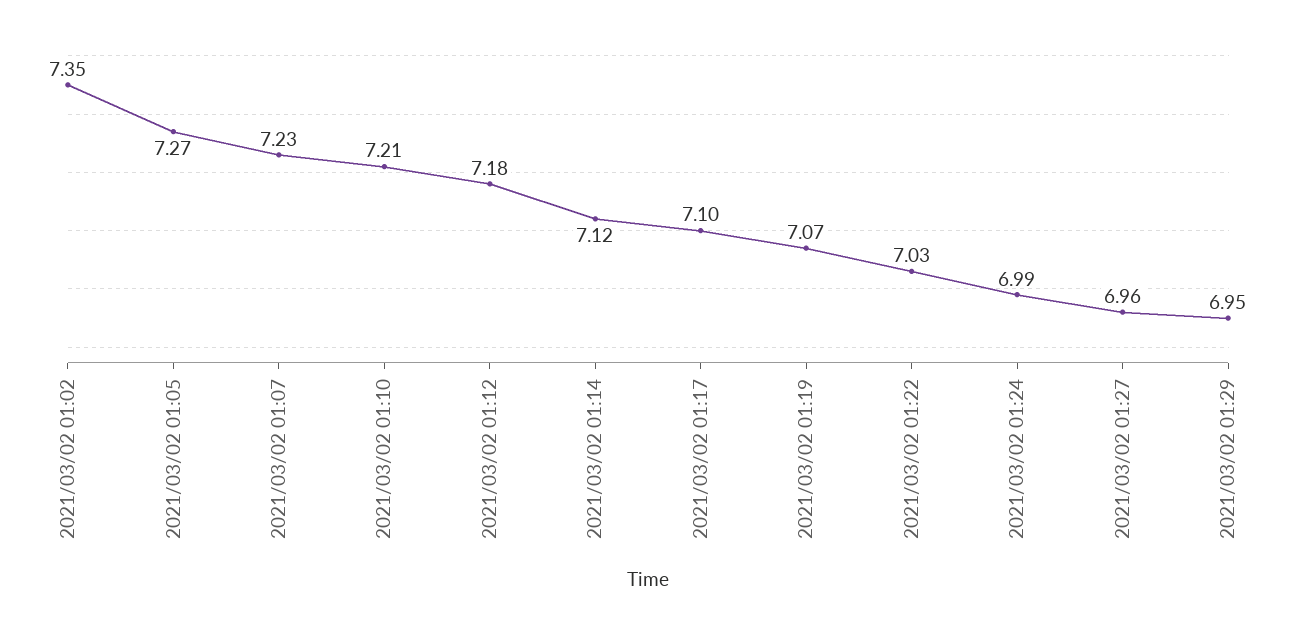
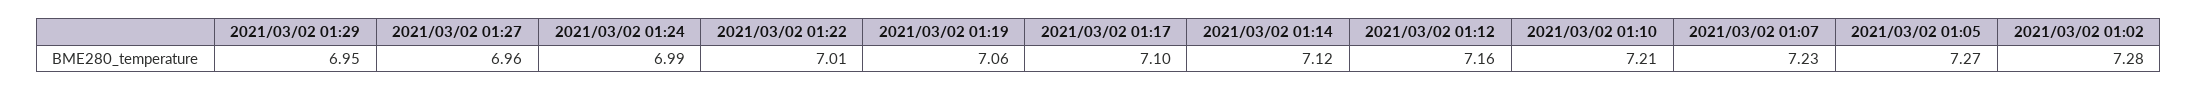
  {
-   "2021/03/02 01:02": 7.35,
+   "2021/03/02 01:02": 7.28,
    "2021/03/02 01:05": 7.27,
    "2021/03/02 01:07": 7.23,
    "2021/03/02 01:10": 7.21,
-   "2021/03/02 01:12": 7.18,
+   "2021/03/02 01:12": 7.16,
    "2021/03/02 01:14": 7.12,
    "2021/03/02 01:17": 7.1,
-   "2021/03/02 01:19": 7.07,
+   "2021/03/02 01:19": 7.06,
-   "2021/03/02 01:22": 7.03,
+   "2021/03/02 01:22": 7.01,
    "2021/03/02 01:24": 6.99,
    "2021/03/02 01:27": 6.96,
    "2021/03/02 01:29": 6.95
  }

